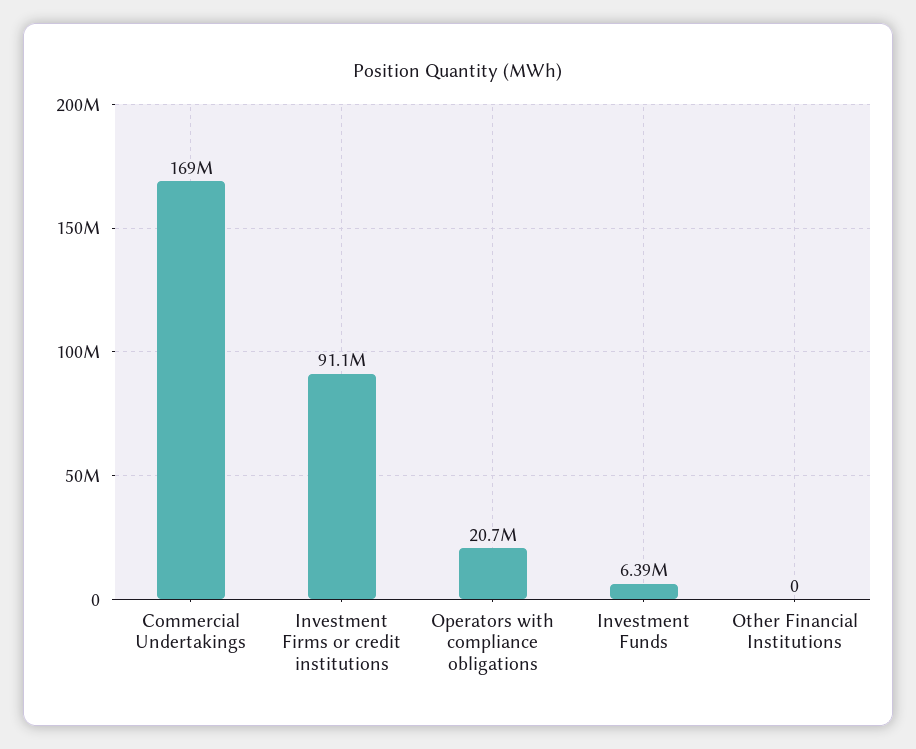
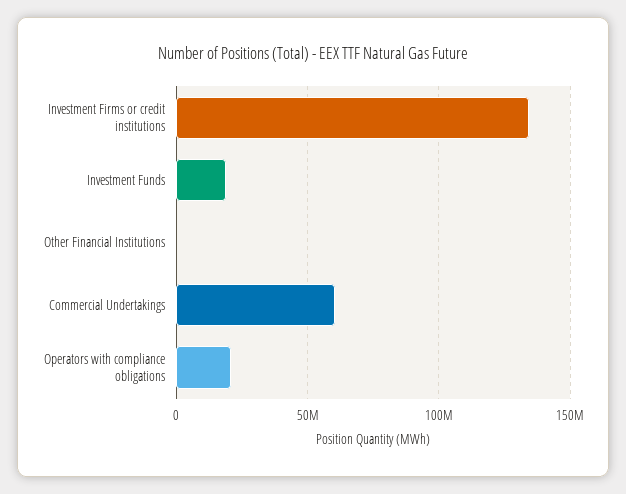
  {
-   "Commercial Undertakings": 169000000,
+   "Commercial Undertakings": 60000000,
-   "Investment Firms or credit institutions": 91100000,
+   "Investment Firms or credit institutions": 135000000,
    "Operators with compliance obligations": 20700000,
-   "Investment Funds": 6390000,
+   "Investment Funds": 20000000,
    "Other Financial Institutions": 0
  }

